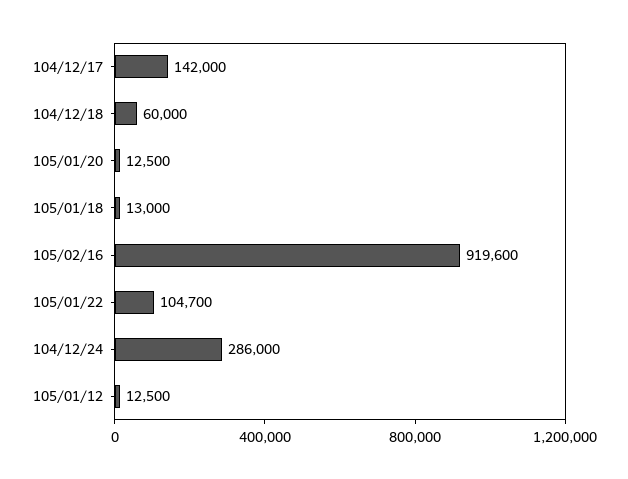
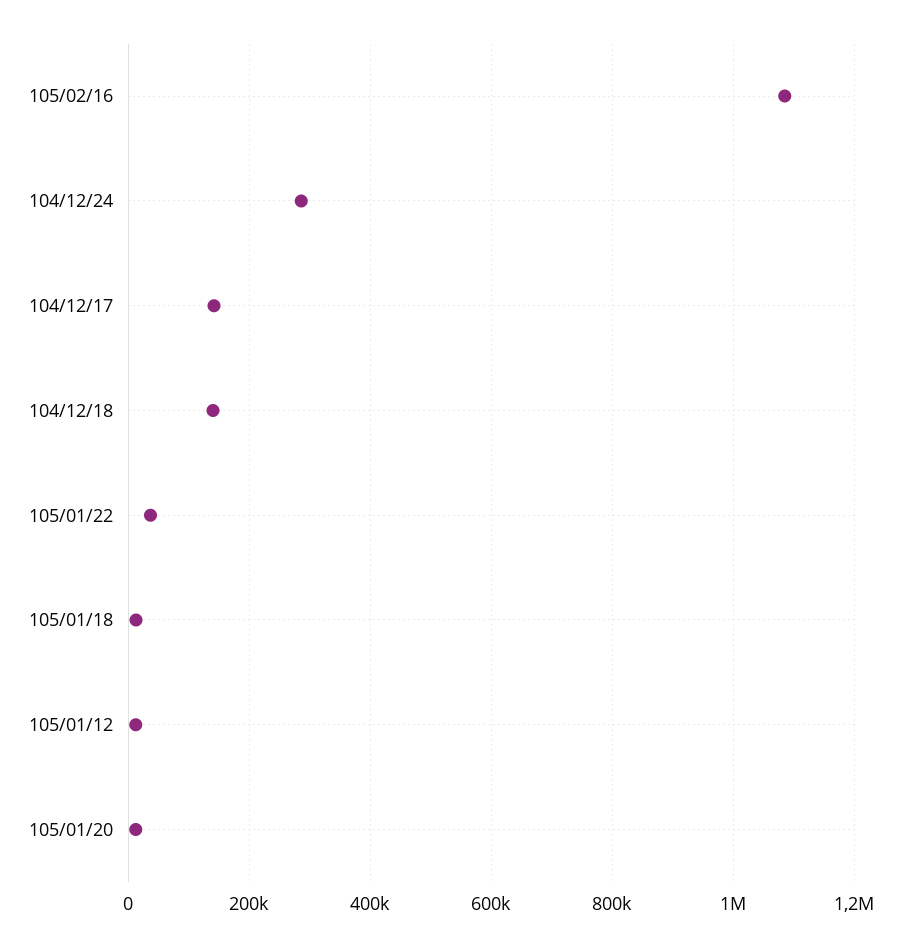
  {
    "104/12/17": 142000,
-   "104/12/18": 60000,
+   "104/12/18": 140000,
    "105/01/20": 12500,
    "105/01/18": 13000,
-   "105/02/16": 919600,
+   "105/02/16": 1080000,
-   "105/01/22": 104700,
+   "105/01/22": 40000,
    "104/12/24": 286000,
    "105/01/12": 12500
  }

